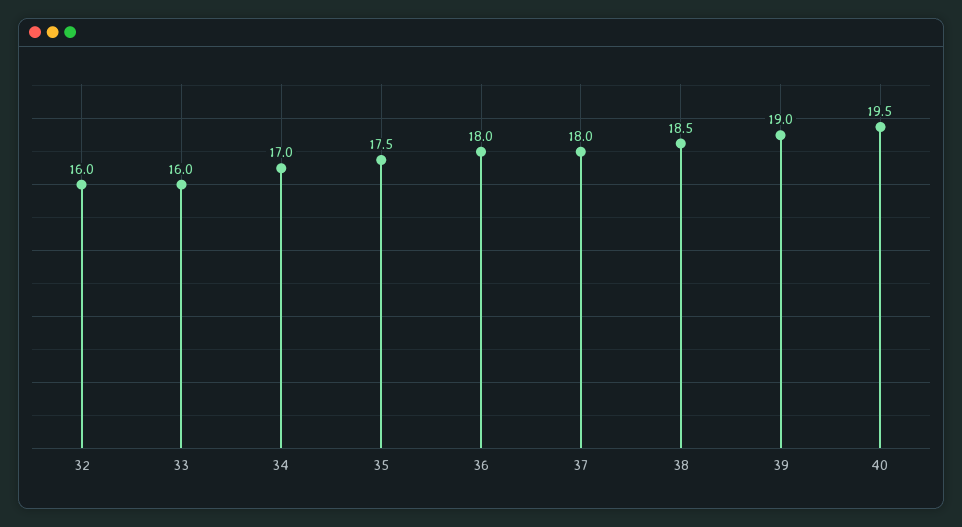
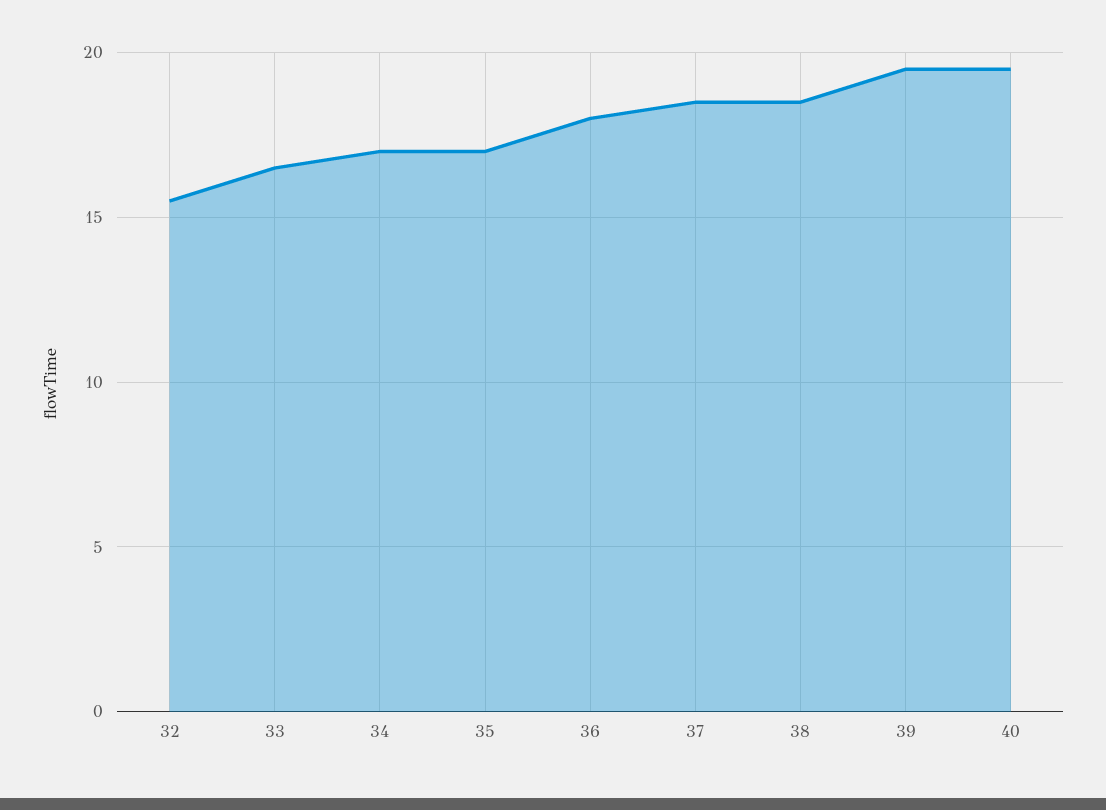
  {
-   "32": 16,
+   "32": 15.5,
-   "33": 16,
+   "33": 16.5,
    "34": 17,
-   "35": 17.5,
+   "35": 17,
    "36": 18,
-   "37": 18,
+   "37": 18.5,
    "38": 18.5,
-   "39": 19,
+   "39": 19.5,
    "40": 19.5
  }

